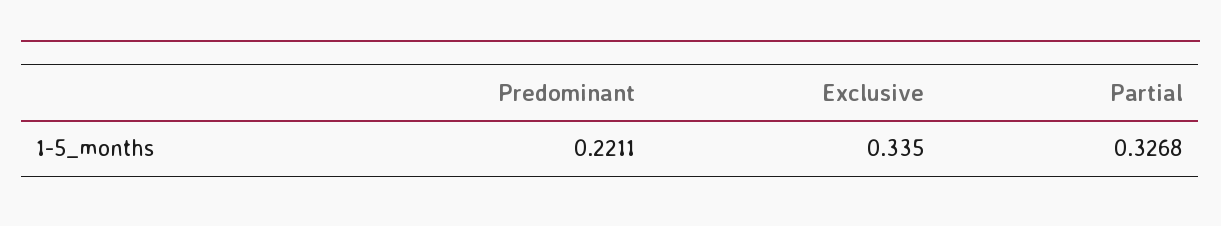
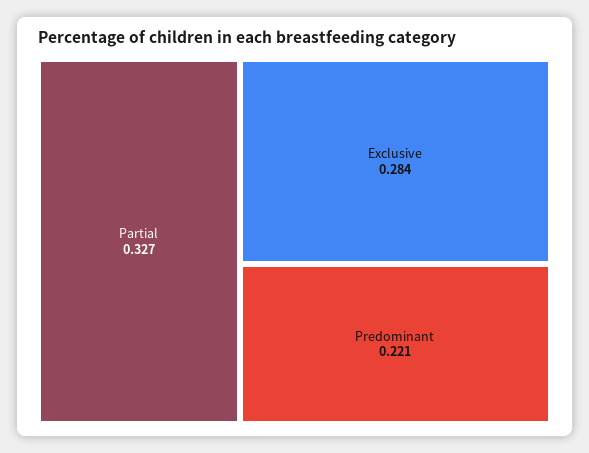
  {
    "Predominant": 0.2211,
-   "Exclusive": 0.335,
+   "Exclusive": 0.284,
    "Partial": 0.3268
  }

